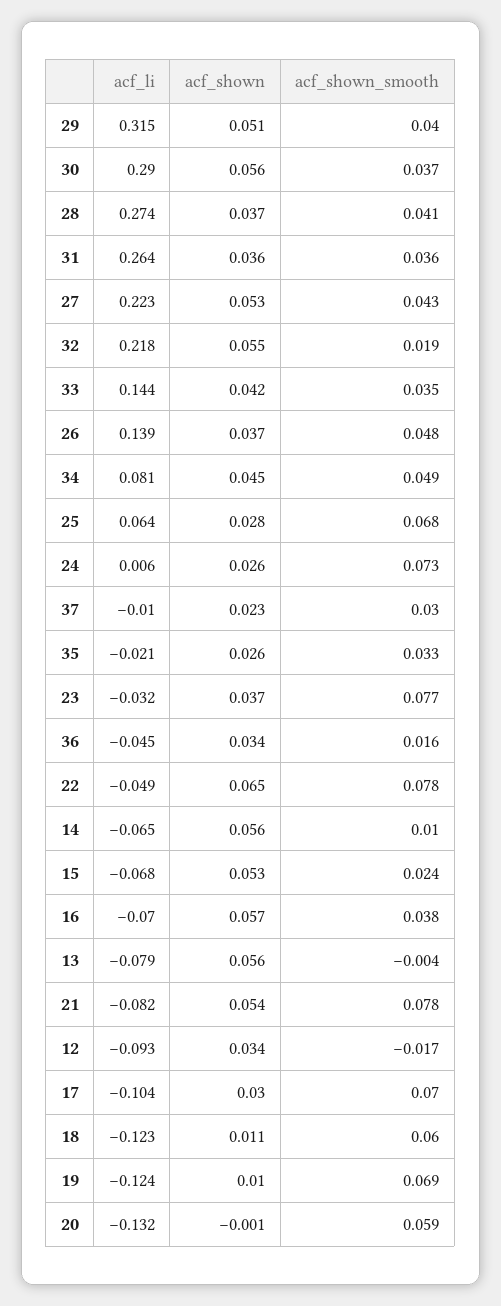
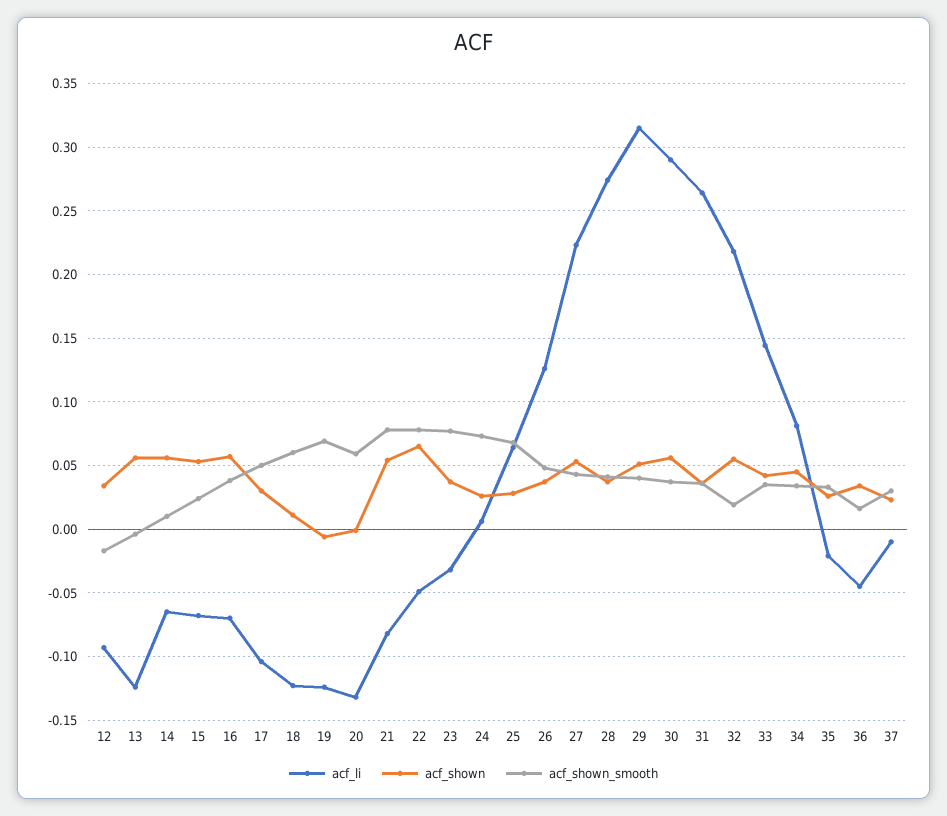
  {
    "acf_li": {
      "29": 0.315,
      "30": 0.29,
      "28": 0.274,
      "31": 0.264,
      "27": 0.223,
      "32": 0.218,
      "33": 0.144,
-     "26": 0.139,
+     "26": 0.125,
      "34": 0.081,
      "25": 0.064,
      "24": 0.006,
      "37": -0.01,
      "35": -0.021,
      "23": -0.032,
      "36": -0.045,
      "22": -0.049,
      "14": -0.065,
      "15": -0.068,
      "16": -0.07,
-     "13": -0.079,
+     "13": -0.125,
      "21": -0.082,
      "12": -0.093,
      "17": -0.104,
      "18": -0.123,
      "19": -0.124,
      "20": -0.132
    },
    "acf_shown": {
      "29": 0.051,
      "30": 0.056,
      "28": 0.037,
      "31": 0.036,
      "27": 0.053,
      "32": 0.055,
      "33": 0.042,
      "26": 0.037,
      "34": 0.045,
      "25": 0.028,
      "24": 0.026,
      "37": 0.023,
      "35": 0.026,
      "23": 0.037,
      "36": 0.034,
      "22": 0.065,
      "14": 0.056,
      "15": 0.053,
      "16": 0.057,
      "13": 0.056,
      "21": 0.054,
      "12": 0.034,
      "17": 0.03,
      "18": 0.011,
-     "19": 0.01,
+     "19": -0.005,
      "20": -0.001
    },
    "acf_shown_smooth": {
      "29": 0.04,
      "30": 0.037,
      "28": 0.041,
      "31": 0.036,
      "27": 0.043,
      "32": 0.019,
      "33": 0.035,
      "26": 0.048,
-     "34": 0.049,
+     "34": 0.035,
      "25": 0.068,
      "24": 0.073,
      "37": 0.03,
      "35": 0.033,
      "23": 0.077,
      "36": 0.016,
      "22": 0.078,
      "14": 0.01,
      "15": 0.024,
      "16": 0.038,
      "13": -0.004,
      "21": 0.078,
      "12": -0.017,
-     "17": 0.07,
+     "17": 0.05,
      "18": 0.06,
      "19": 0.069,
      "20": 0.059
    }
  }

